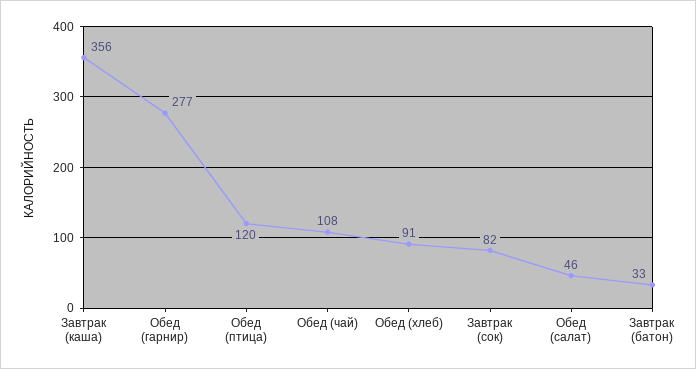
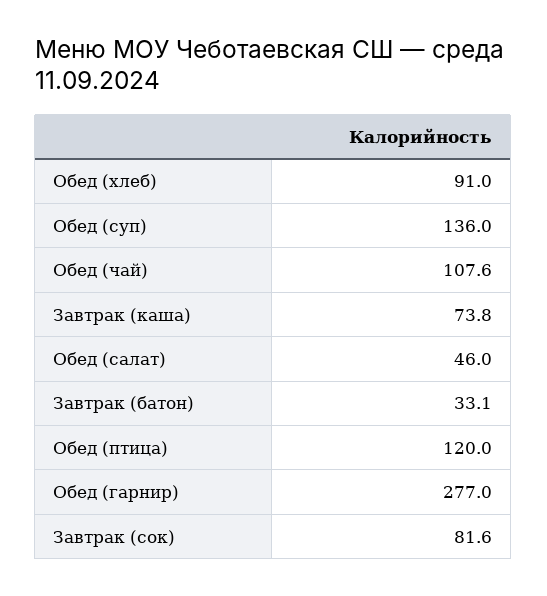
  {
-   "Завтрак (каша)": 356,
+   "Завтрак (каша)": 73.8,
    "Обед (гарнир)": 277,
    "Обед (птица)": 120,
    "Обед (чай)": 107.6,
    "Обед (хлеб)": 91,
    "Завтрак (сок)": 81.6,
    "Обед (салат)": 46,
-   "Завтрак (батон)": 33.1
+   "Завтрак (батон)": 33.1,
+   "Обед (суп)": 136
  }

